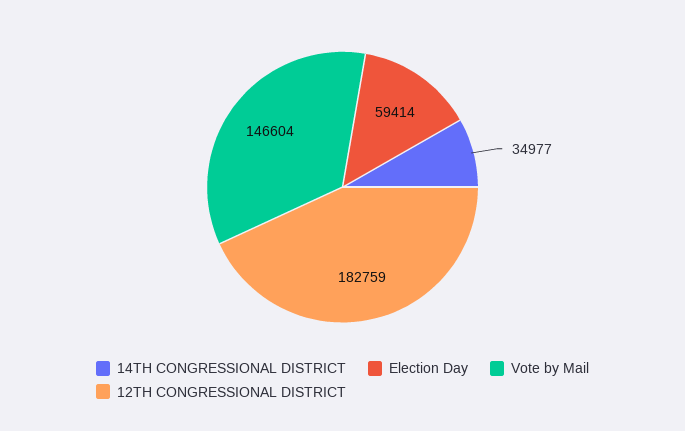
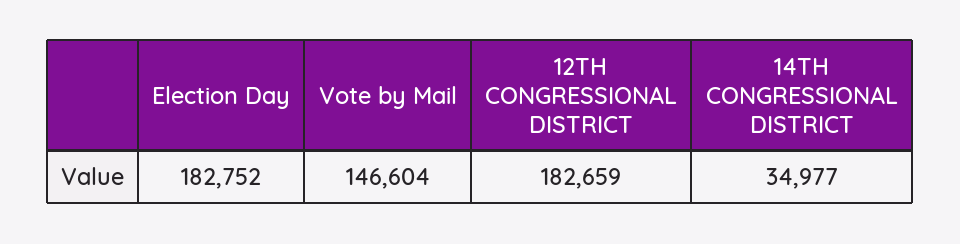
  {
    "14TH CONGRESSIONAL DISTRICT": 34977,
-   "Election Day": 59414,
+   "Election Day": 182752,
    "Vote by Mail": 146604,
-   "12TH CONGRESSIONAL DISTRICT": 182759
+   "12TH CONGRESSIONAL DISTRICT": 182659
  }

